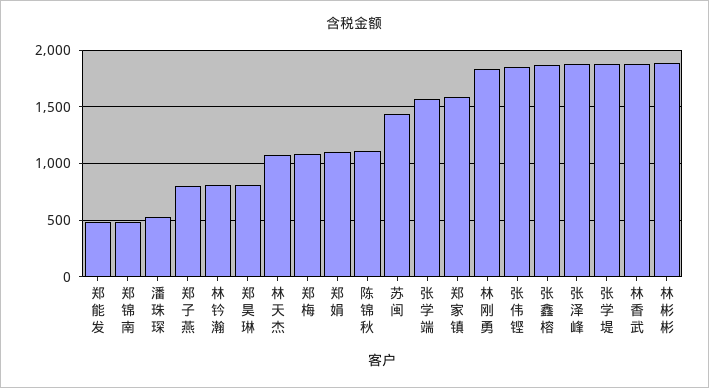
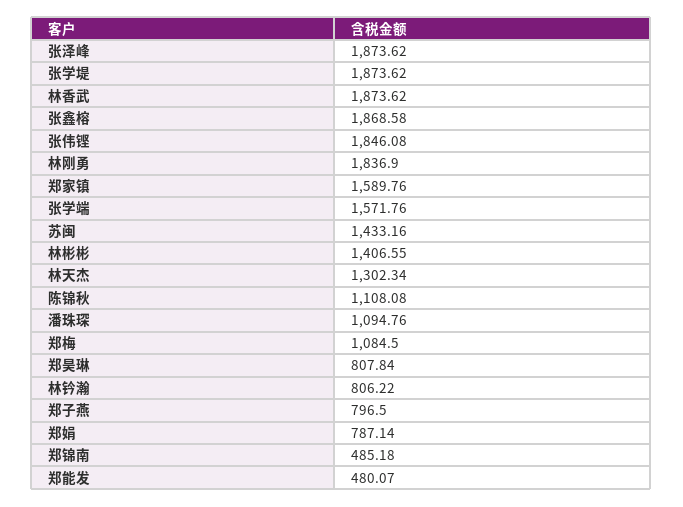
  {
    "郑能发": 480.07,
    "郑锦南": 485.18,
-   "潘珠琛": 500,
+   "潘珠琛": 1094.76,
    "郑子燕": 796.5,
    "林钤瀚": 806.22,
    "郑昊琳": 807.84,
-   "林天杰": 1100,
+   "林天杰": 1302.34,
    "郑梅": 1084.5,
-   "郑娟": 1100,
+   "郑娟": 787.14,
    "陈锦秋": 1108.08,
    "苏闽": 1433.16,
    "张学端": 1571.76,
    "郑家镇": 1589.76,
    "林刚勇": 1836.9,
    "张伟铿": 1846.08,
    "张鑫榕": 1868.58,
    "张泽峰": 1873.62,
    "张学堤": 1873.62,
    "林香武": 1873.62,
-   "林彬彬": 1900
+   "林彬彬": 1406.55
  }

